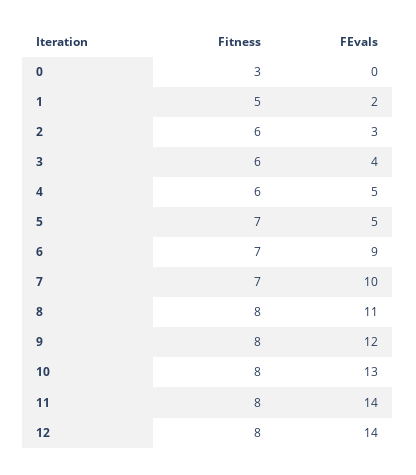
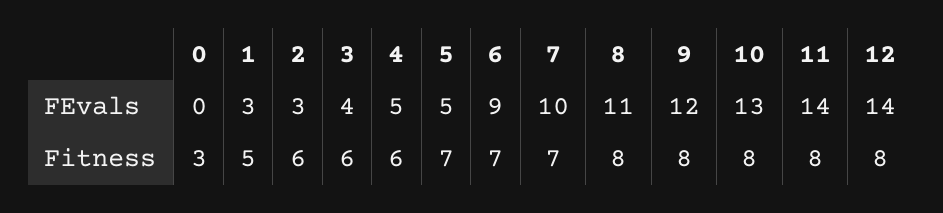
  {
    "Fitness": {
      "0": 3,
      "1": 5,
      "2": 6,
      "3": 6,
      "4": 6,
      "5": 7,
      "6": 7,
      "7": 7,
      "8": 8,
      "9": 8,
      "10": 8,
      "11": 8,
      "12": 8
    },
    "FEvals": {
      "0": 0,
-     "1": 2,
+     "1": 3,
      "2": 3,
      "3": 4,
      "4": 5,
      "5": 5,
      "6": 9,
      "7": 10,
      "8": 11,
      "9": 12,
      "10": 13,
      "11": 14,
      "12": 14
    }
  }

